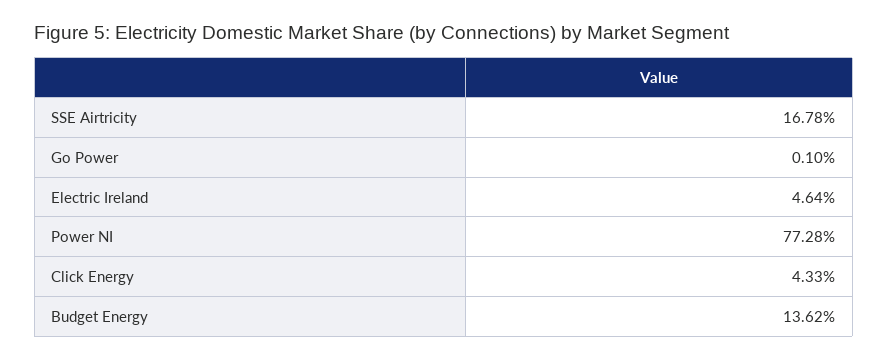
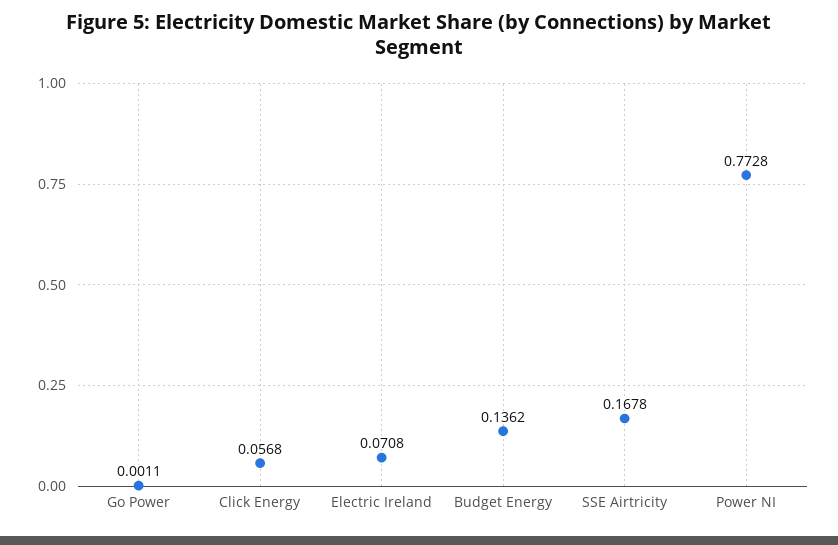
  {
    "SSE Airtricity": 0.1678,
-   "Go Power": 0.001,
+   "Go Power": 0.0011,
-   "Electric Ireland": 0.0464,
+   "Electric Ireland": 0.0708,
    "Power NI": 0.7728,
-   "Click Energy": 0.0433,
+   "Click Energy": 0.0568,
    "Budget Energy": 0.1362
  }

